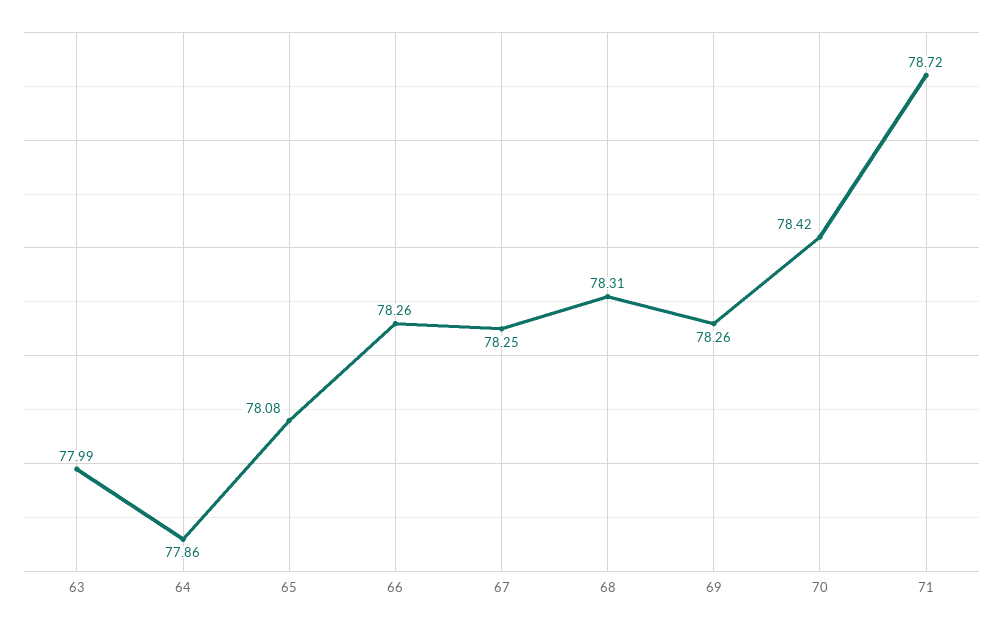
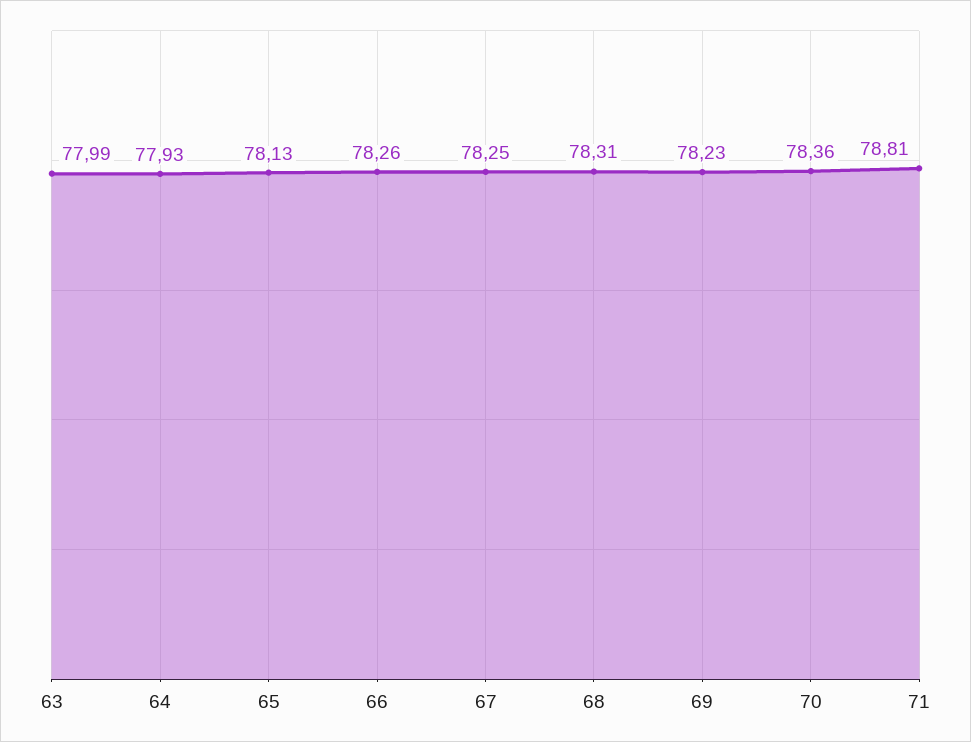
  {
    "63": 77.99,
-   "64": 77.86,
+   "64": 77.93,
-   "65": 78.08,
+   "65": 78.13,
    "66": 78.26,
    "67": 78.25,
    "68": 78.31,
-   "69": 78.26,
+   "69": 78.23,
-   "70": 78.42,
+   "70": 78.36,
-   "71": 78.72
+   "71": 78.81
  }

